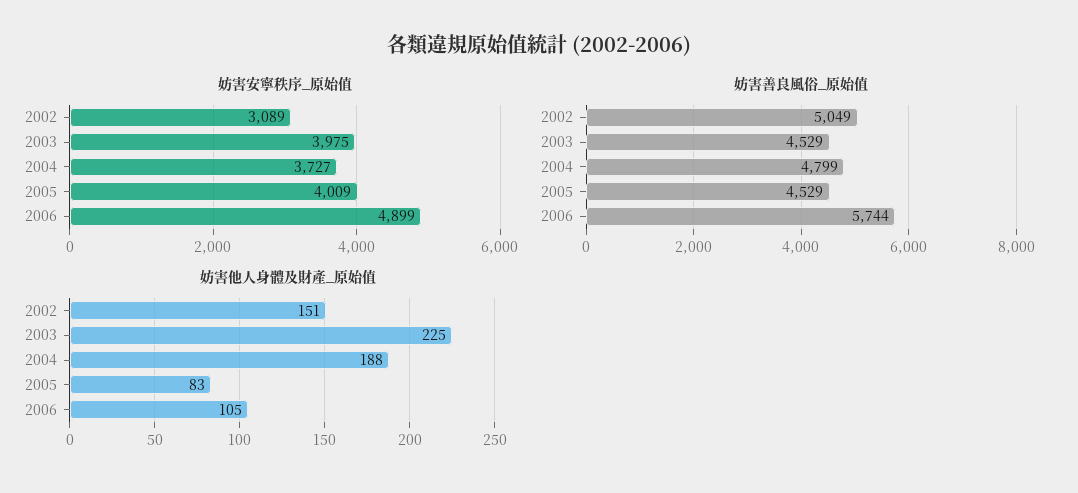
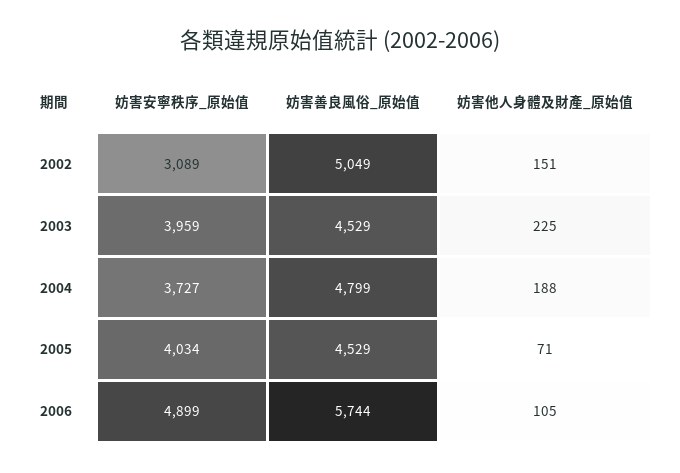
  {
    "妨害安寧秩序_原始值": {
      "2002": 3089,
-     "2003": 3975,
+     "2003": 3959,
      "2004": 3727,
-     "2005": 4009,
+     "2005": 4034,
      "2006": 4899
    },
    "妨害善良風俗_原始值": {
      "2002": 5049,
      "2003": 4529,
      "2004": 4799,
      "2005": 4529,
      "2006": 5744
    },
    "妨害他人身體及財產_原始值": {
      "2002": 151,
      "2003": 225,
      "2004": 188,
-     "2005": 83,
+     "2005": 71,
      "2006": 105
    }
  }

